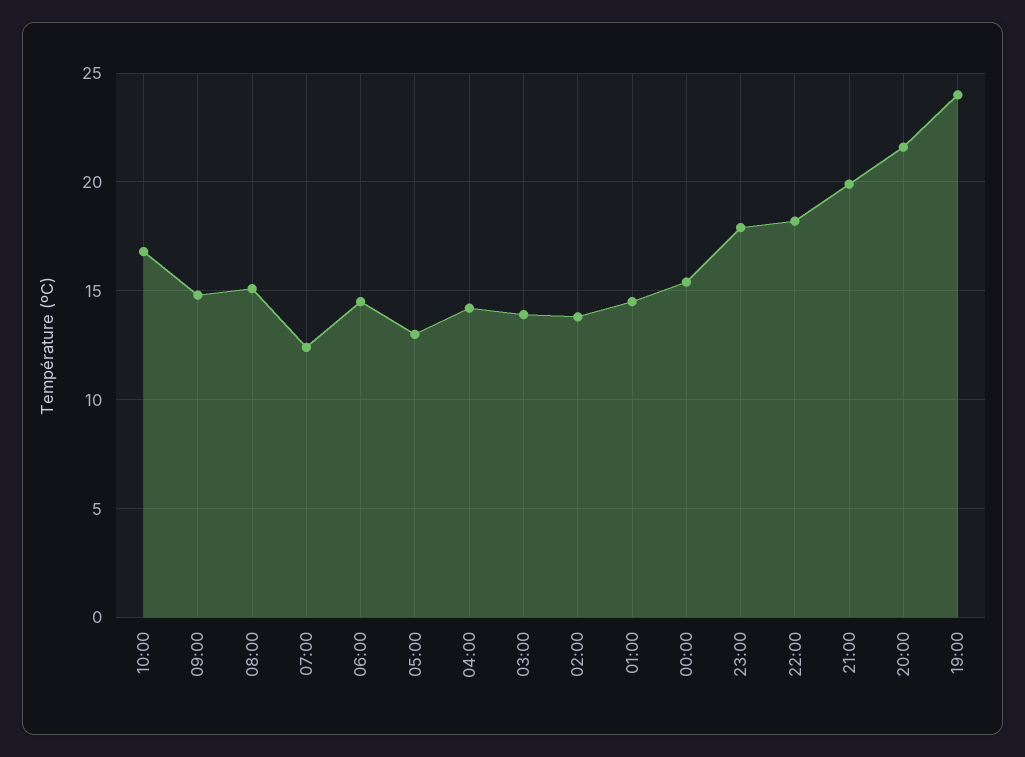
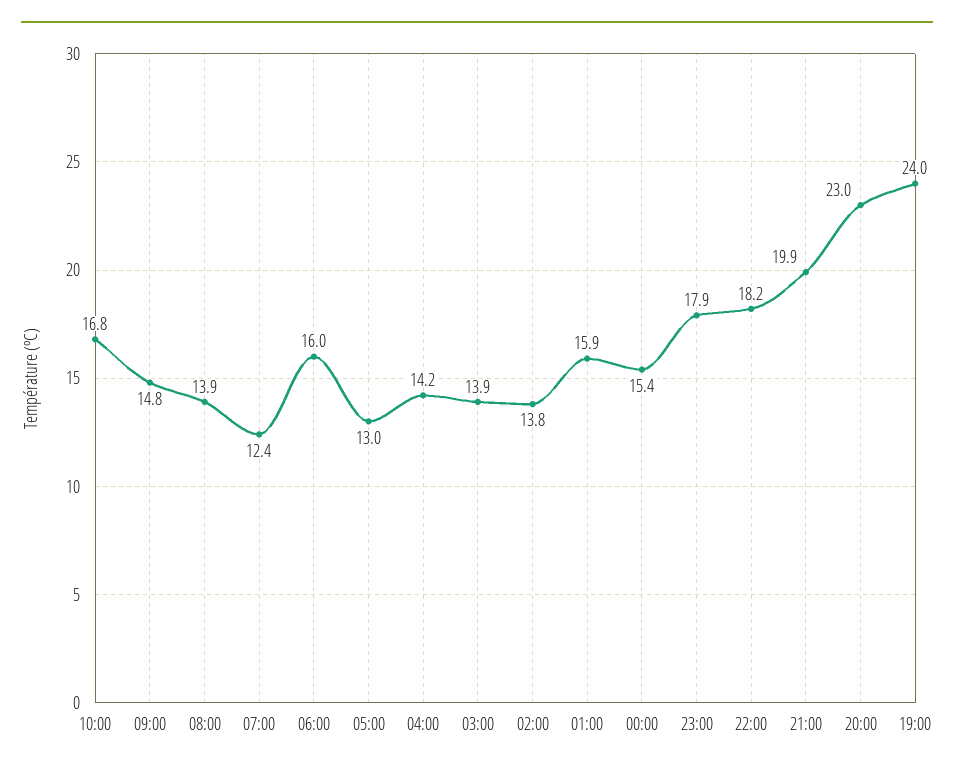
  {
    "10:00": 16.8,
    "09:00": 14.8,
-   "08:00": 15,
+   "08:00": 13.9,
    "07:00": 12.4,
-   "06:00": 14.5,
+   "06:00": 16,
    "05:00": 13,
    "04:00": 14.2,
    "03:00": 13.9,
    "02:00": 13.8,
-   "01:00": 14.5,
+   "01:00": 15.9,
    "00:00": 15.4,
    "23:00": 17.9,
    "22:00": 18.2,
    "21:00": 19.9,
-   "20:00": 21.5,
+   "20:00": 23,
    "19:00": 24
  }

